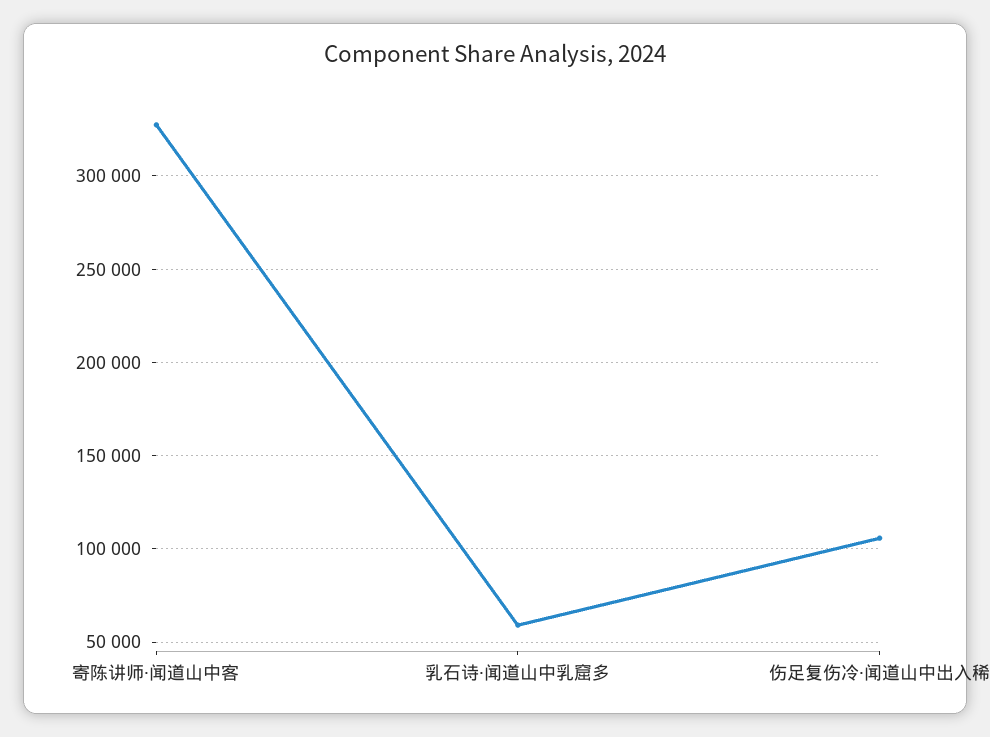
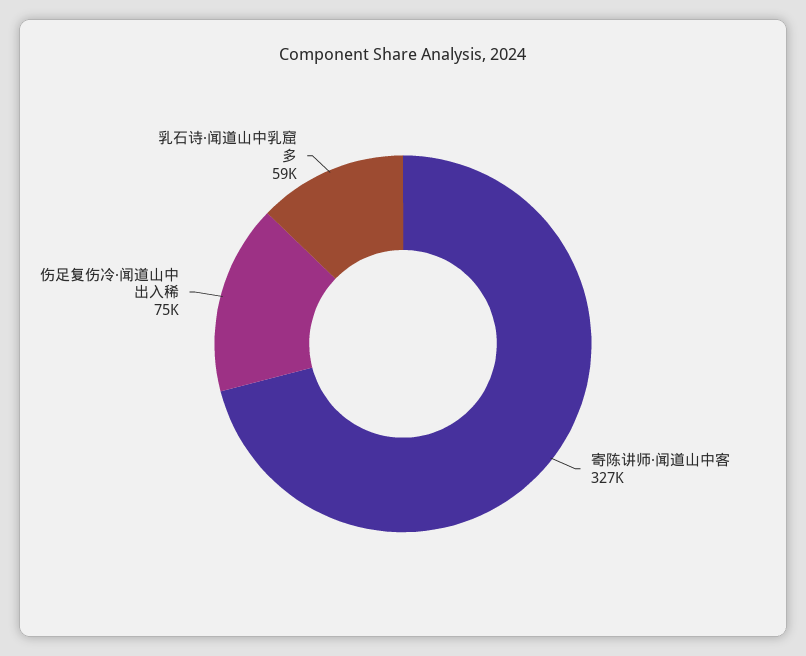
  {
    "寄陈讲师·闻道山中客": 327000,
    "乳石诗·闻道山中乳窟多": 59000,
-   "伤足复伤冷·闻道山中出入稀": 105000
+   "伤足复伤冷·闻道山中出入稀": 75000
  }

